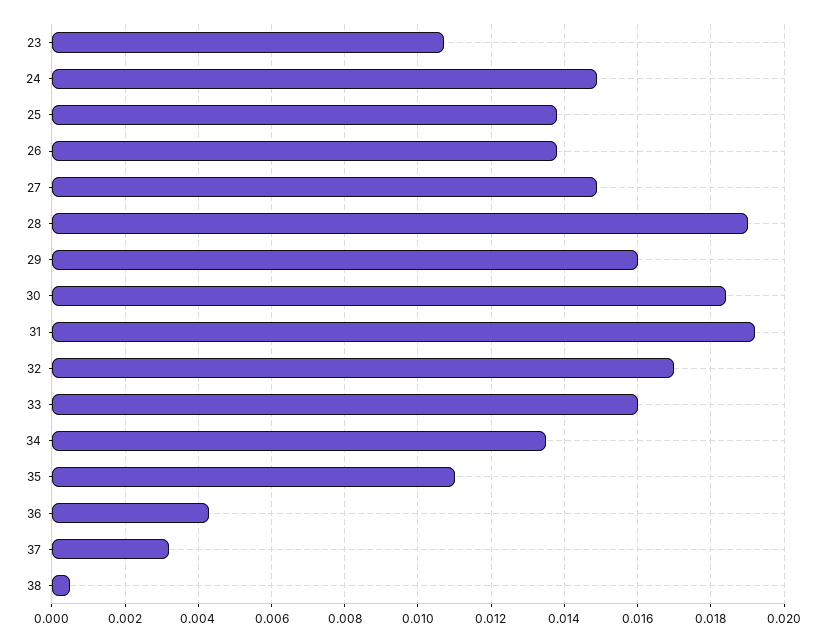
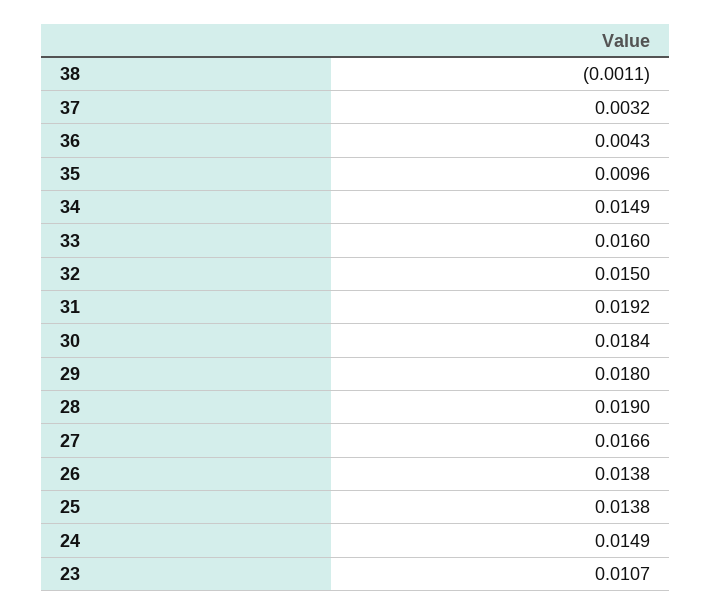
  {
    "23": 0.0107,
    "24": 0.0149,
    "25": 0.0138,
    "26": 0.0138,
-   "27": 0.015,
+   "27": 0.0166,
    "28": 0.019,
-   "29": 0.016,
+   "29": 0.018,
    "30": 0.0184,
    "31": 0.0192,
-   "32": 0.017,
+   "32": 0.015,
    "33": 0.016,
-   "34": 0.0135,
+   "34": 0.0149,
-   "35": 0.011,
+   "35": 0.0096,
    "36": 0.0043,
    "37": 0.0032,
-   "38": 0.0005
+   "38": -0.0011
  }

